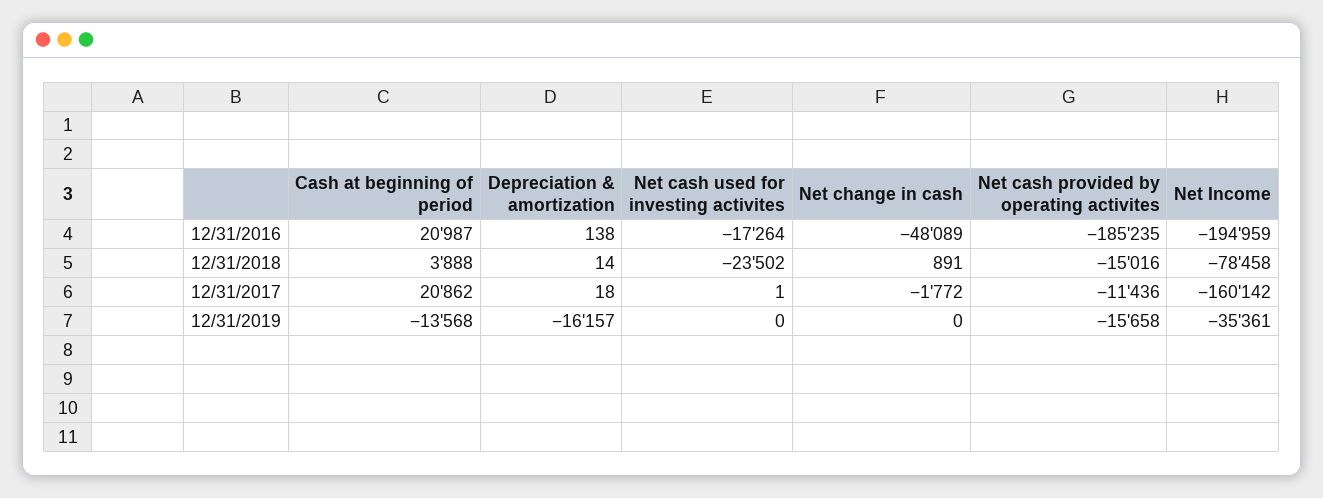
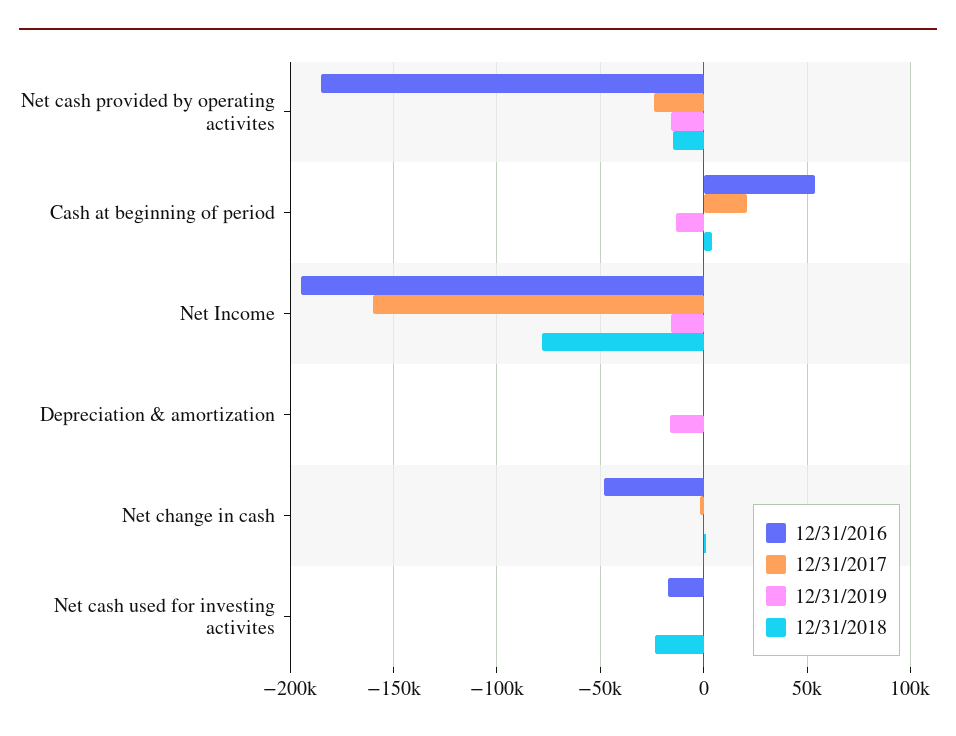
  {
    "12/31/2016": {
-     "Cash at beginning of period": 20987,
+     "Cash at beginning of period": 55000,
      "Depreciation & amortization": 138,
      "Net cash used for investing activites": -17264,
      "Net change in cash": -48089,
      "Net cash provided by operating activites": -185235,
      "Net Income": -194959
    },
    "12/31/2018": {
      "Cash at beginning of period": 3888,
      "Depreciation & amortization": 14,
      "Net cash used for investing activites": -23502,
      "Net change in cash": 891,
      "Net cash provided by operating activites": -15016,
      "Net Income": -78458
    },
    "12/31/2017": {
      "Cash at beginning of period": 20862,
      "Depreciation & amortization": 18,
      "Net cash used for investing activites": 1,
      "Net change in cash": -1772,
-     "Net cash provided by operating activites": -11436,
+     "Net cash provided by operating activites": -25000,
      "Net Income": -160142
    },
    "12/31/2019": {
      "Cash at beginning of period": -13568,
      "Depreciation & amortization": -16157,
      "Net cash used for investing activites": 0,
      "Net change in cash": 0,
      "Net cash provided by operating activites": -15658,
-     "Net Income": -35361
+     "Net Income": -15000
    }
  }

